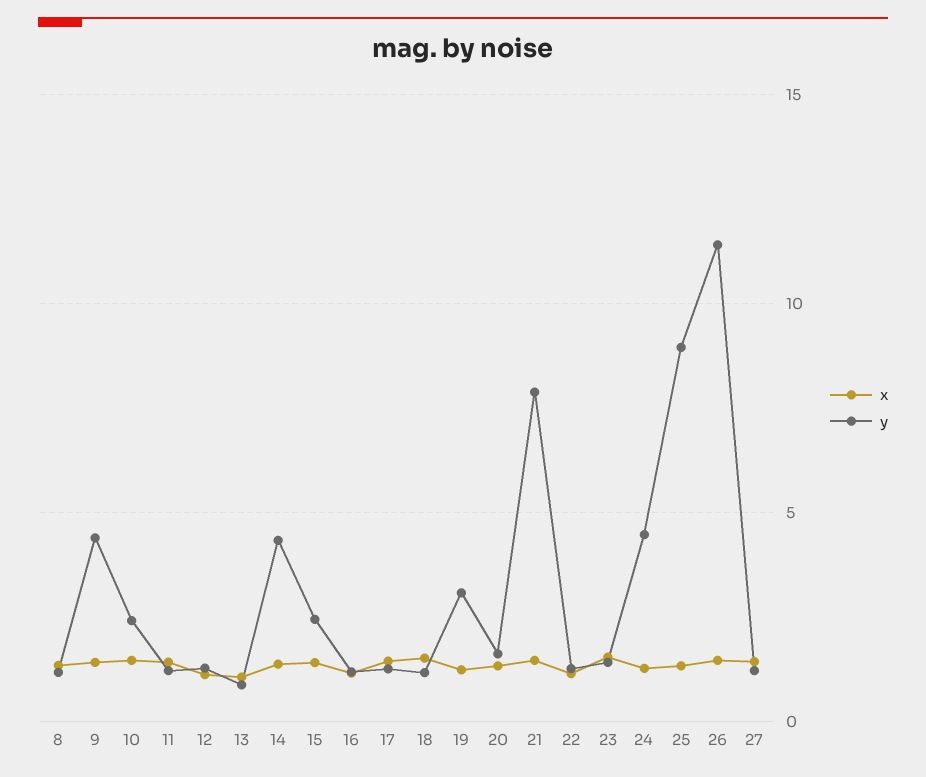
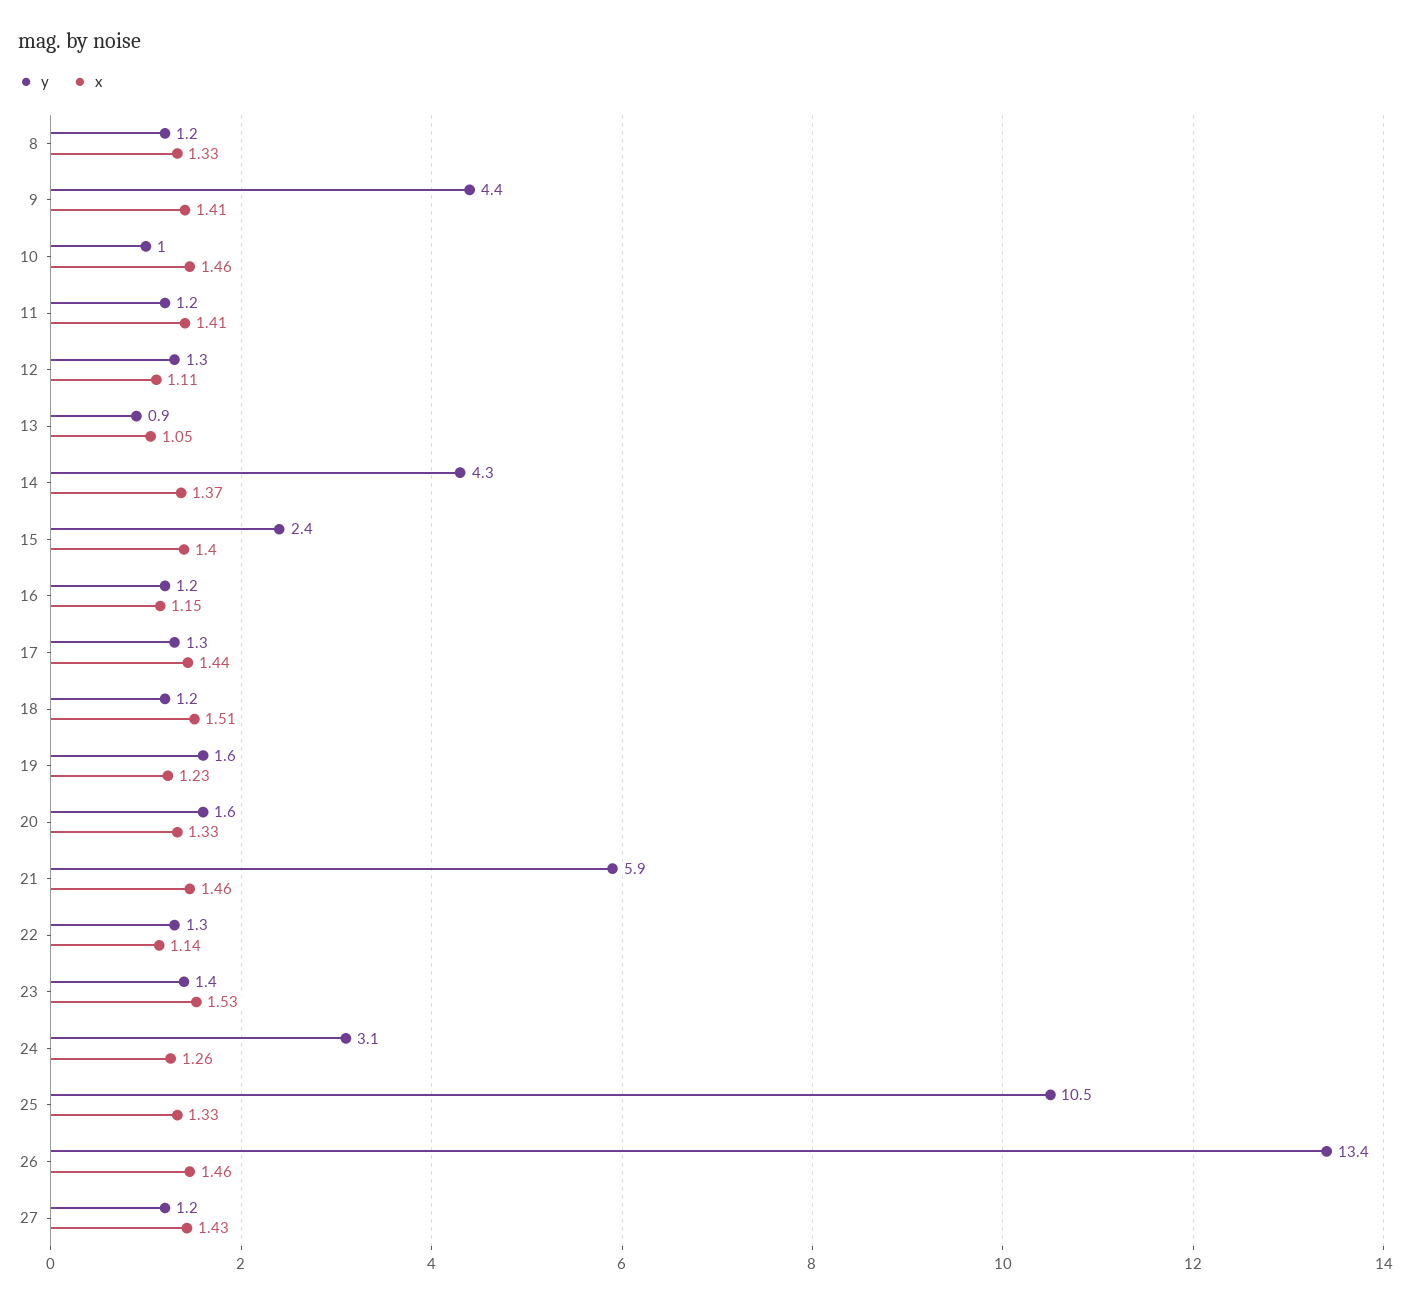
  {
    "x": {
      "8": 1.33,
      "9": 1.41,
      "10": 1.46,
      "11": 1.41,
      "12": 1.11,
      "13": 1.05,
      "14": 1.37,
      "15": 1.4,
      "16": 1.15,
      "17": 1.44,
      "18": 1.51,
      "19": 1.23,
      "20": 1.33,
      "21": 1.46,
      "22": 1.14,
      "23": 1.53,
      "24": 1.26,
      "25": 1.33,
      "26": 1.46,
      "27": 1.43
    },
    "y": {
      "8": 1.2,
      "9": 4.4,
-     "10": 2.5,
+     "10": 1,
      "11": 1.2,
      "12": 1.3,
      "13": 0.9,
      "14": 4.3,
      "15": 2.4,
      "16": 1.2,
      "17": 1.3,
      "18": 1.2,
-     "19": 3,
+     "19": 1.6,
      "20": 1.6,
-     "21": 8,
+     "21": 5.9,
      "22": 1.3,
      "23": 1.4,
-     "24": 4.5,
+     "24": 3.1,
-     "25": 9,
+     "25": 10.5,
-     "26": 11.5,
+     "26": 13.4,
      "27": 1.2
    }
  }

